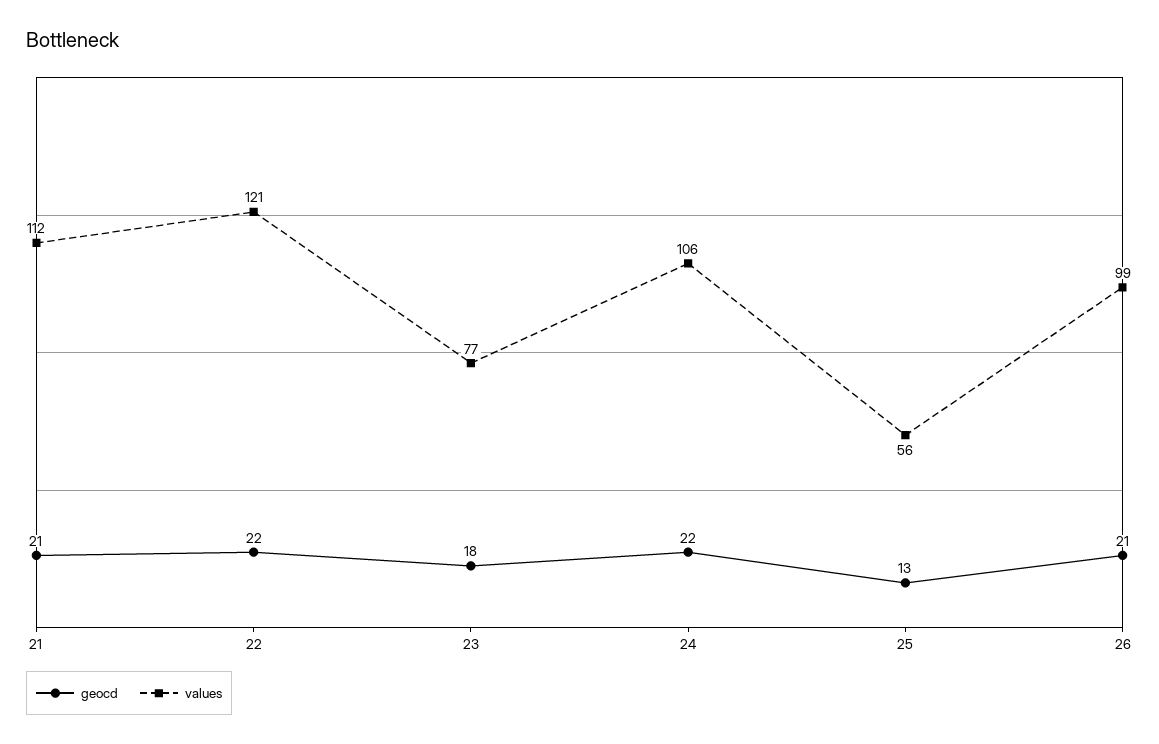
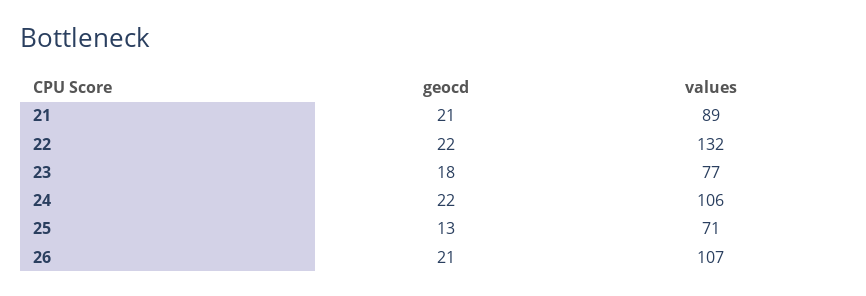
  {
    "geocd": {
      "21": 21,
      "22": 22,
      "23": 18,
      "24": 22,
      "25": 13,
      "26": 21
    },
    "values": {
-     "21": 112,
+     "21": 89,
-     "22": 121,
+     "22": 132,
      "23": 77,
      "24": 106,
-     "25": 56,
+     "25": 71,
-     "26": 99
+     "26": 107
    }
  }

